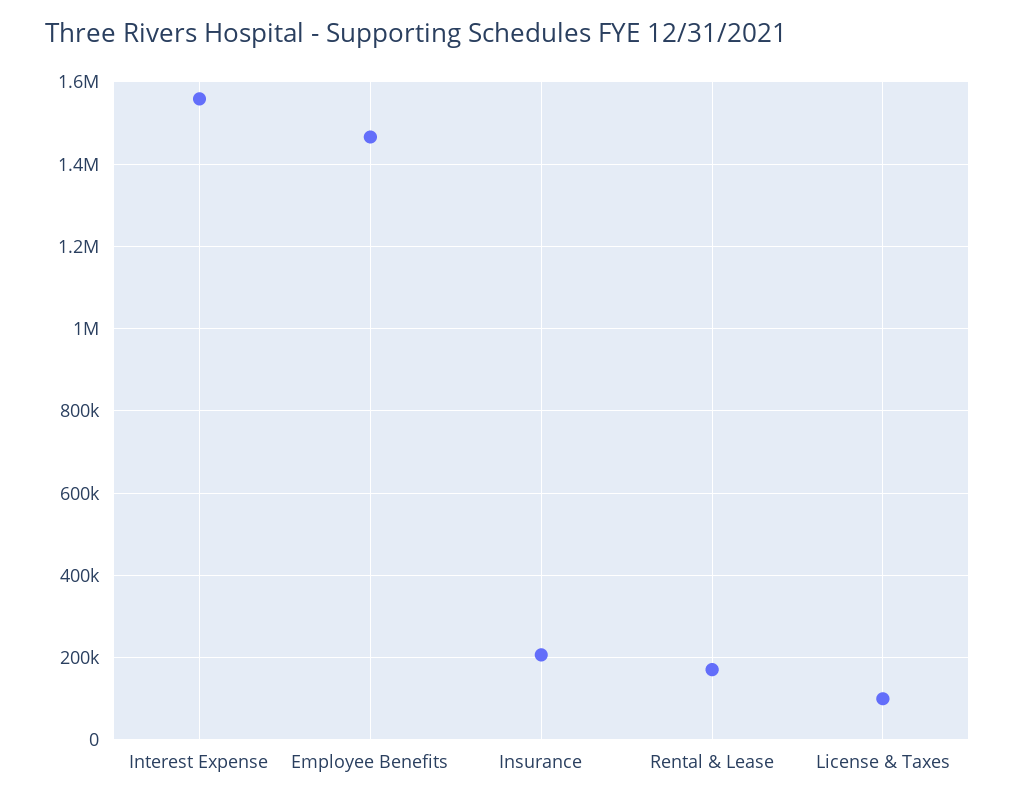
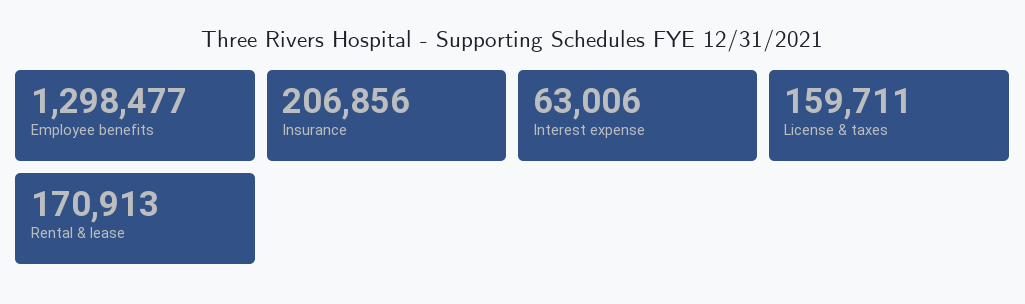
  {
-   "Interest Expense": 1560000,
+   "Interest Expense": 63006,
-   "Employee Benefits": 1460000,
+   "Employee Benefits": 1298477,
    "Insurance": 206856,
    "Rental & Lease": 170913,
-   "License & Taxes": 100000
+   "License & Taxes": 159711
  }

